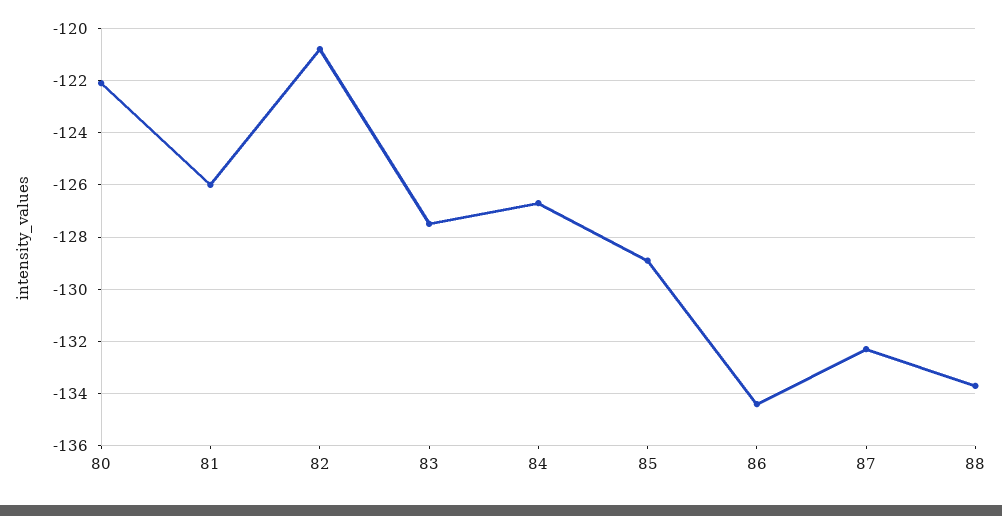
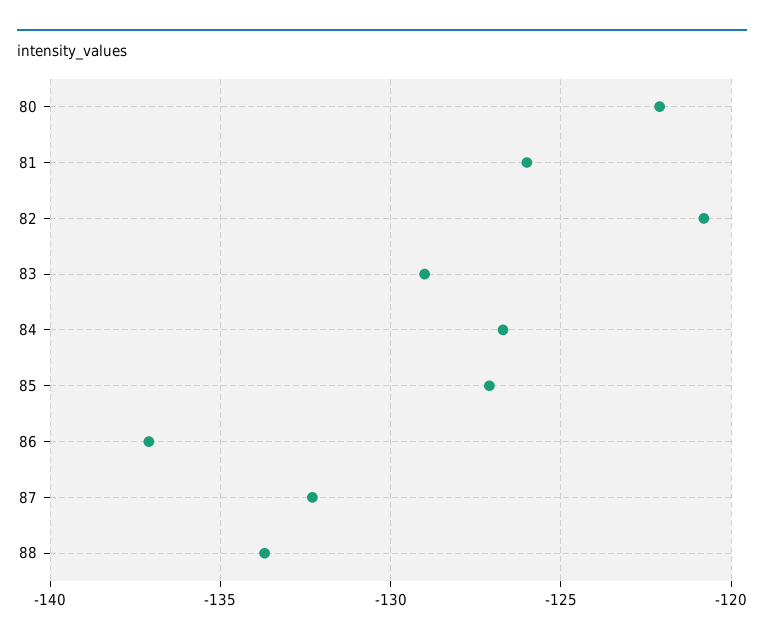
  {
    "80": -122,
    "81": -126,
    "82": -121,
-   "83": -127.5,
+   "83": -129,
    "84": -126.5,
-   "85": -129,
+   "85": -127,
-   "86": -134.5,
+   "86": -137,
    "87": -132.5,
    "88": -133.5
  }

